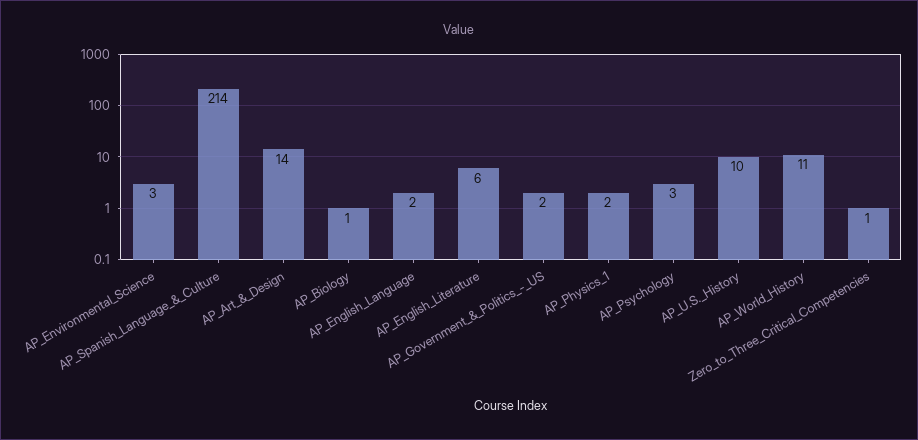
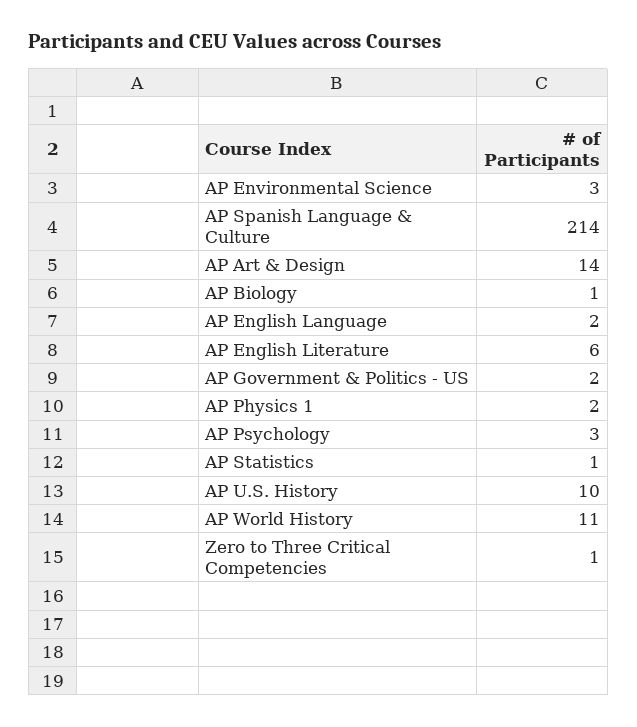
  {
    "AP_Environmental_Science": 3,
    "AP_Spanish_Language_&_Culture": 214,
    "AP_Art_&_Design": 14,
    "AP_Biology": 1,
    "AP_English_Language": 2,
    "AP_English_Literature": 6,
    "AP_Government_&_Politics_-_US": 2,
    "AP_Physics_1": 2,
    "AP_Psychology": 3,
    "AP_U.S._History": 10,
    "AP_World_History": 11,
-   "Zero_to_Three_Critical_Competencies": 1
+   "Zero_to_Three_Critical_Competencies": 1,
+   "AP Statistics": 1
  }

